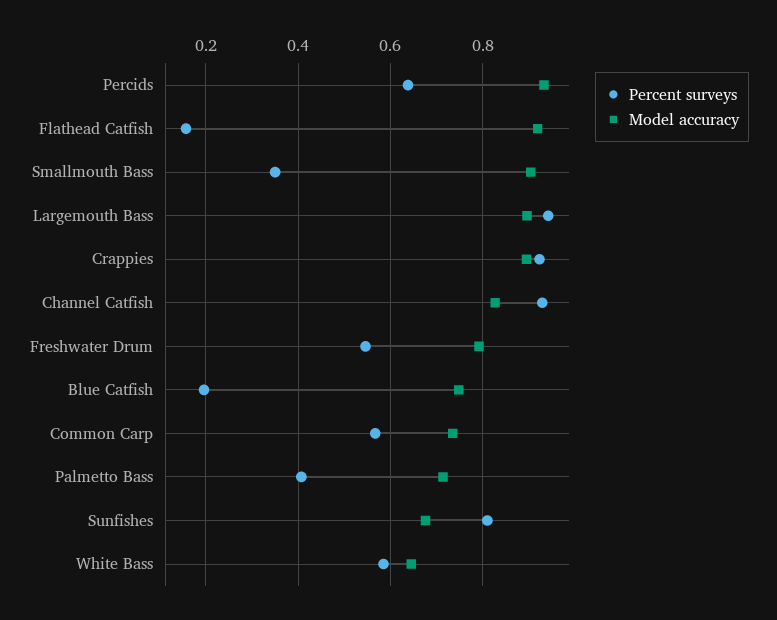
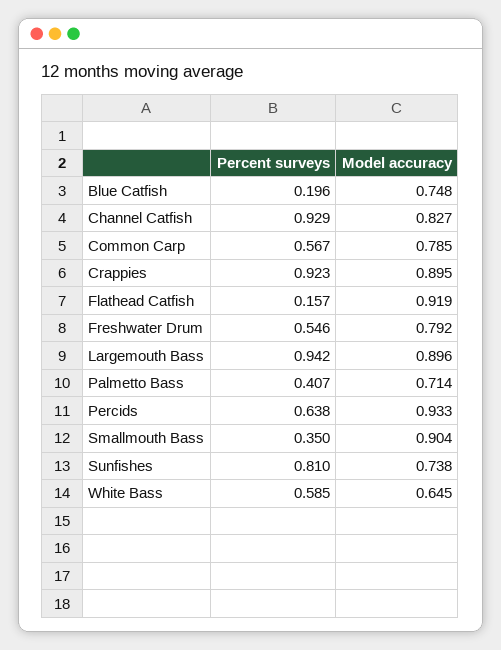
  {
    "Percent surveys": {
      "Percids": 0.638,
      "Flathead Catfish": 0.157,
      "Smallmouth Bass": 0.35,
      "Largemouth Bass": 0.942,
      "Crappies": 0.923,
      "Channel Catfish": 0.929,
      "Freshwater Drum": 0.546,
      "Blue Catfish": 0.196,
      "Common Carp": 0.567,
      "Palmetto Bass": 0.407,
      "Sunfishes": 0.81,
      "White Bass": 0.585
    },
    "Model accuracy": {
      "Percids": 0.933,
      "Flathead Catfish": 0.919,
      "Smallmouth Bass": 0.904,
      "Largemouth Bass": 0.896,
      "Crappies": 0.895,
      "Channel Catfish": 0.827,
      "Freshwater Drum": 0.792,
      "Blue Catfish": 0.748,
-     "Common Carp": 0.74,
+     "Common Carp": 0.785,
      "Palmetto Bass": 0.714,
-     "Sunfishes": 0.68,
+     "Sunfishes": 0.738,
      "White Bass": 0.645
    }
  }

